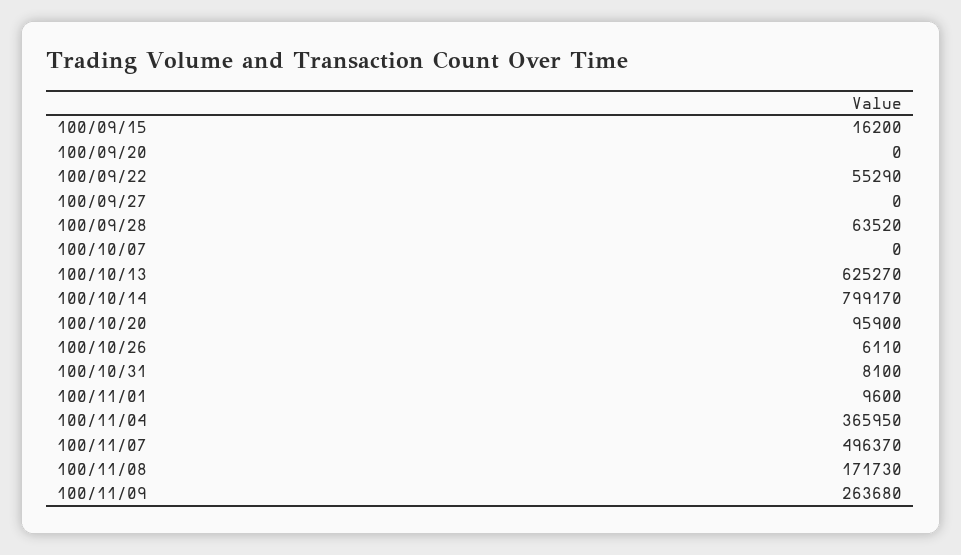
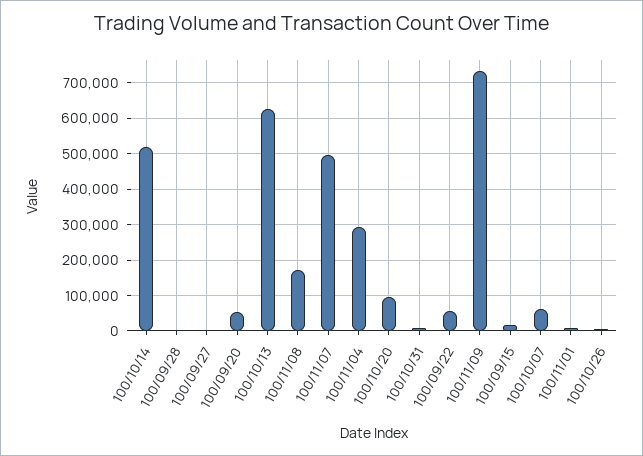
  {
    "100/09/15": 16200,
-   "100/09/20": 0,
+   "100/09/20": 60000,
    "100/09/22": 55290,
    "100/09/27": 0,
-   "100/09/28": 63520,
+   "100/09/28": 0,
-   "100/10/07": 0,
+   "100/10/07": 60000,
    "100/10/13": 625270,
-   "100/10/14": 799170,
+   "100/10/14": 520000,
    "100/10/20": 95900,
    "100/10/26": 6110,
    "100/10/31": 8100,
    "100/11/01": 9600,
-   "100/11/04": 365950,
+   "100/11/04": 300000,
    "100/11/07": 496370,
    "100/11/08": 171730,
-   "100/11/09": 263680
+   "100/11/09": 740000
  }

